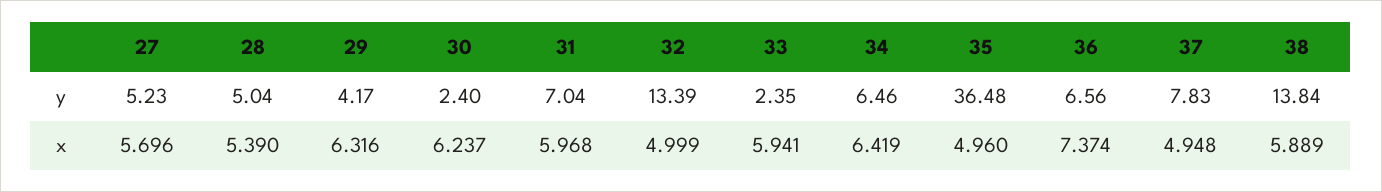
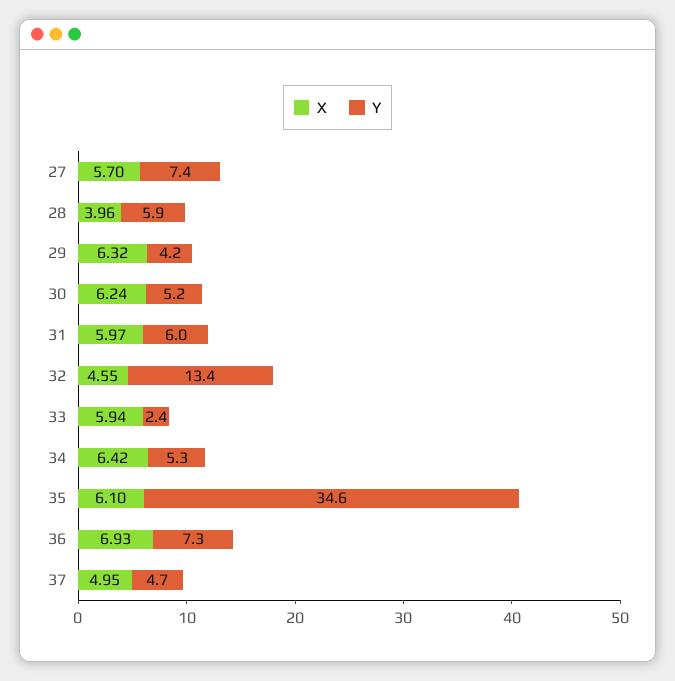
  {
    "y": {
-     "27": 5.23,
+     "27": 7.4,
-     "28": 5.04,
+     "28": 5.9,
      "29": 4.17,
-     "30": 2.4,
+     "30": 5.2,
-     "31": 7.04,
+     "31": 6,
      "32": 13.39,
      "33": 2.35,
-     "34": 6.46,
+     "34": 5.3,
-     "35": 36.48,
+     "35": 34.6,
-     "36": 6.56,
+     "36": 7.3,
-     "37": 7.83,
+     "37": 4.7
-     "38": 13.84
    },
    "x": {
      "27": 5.696,
-     "28": 5.39,
+     "28": 3.96,
      "29": 6.316,
      "30": 6.237,
      "31": 5.968,
-     "32": 4.999,
+     "32": 4.55,
      "33": 5.941,
      "34": 6.419,
-     "35": 4.96,
+     "35": 6.1,
-     "36": 7.374,
+     "36": 6.93,
-     "37": 4.948,
+     "37": 4.948
-     "38": 5.889
    }
  }

